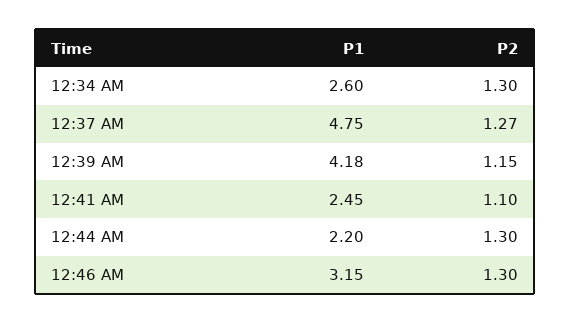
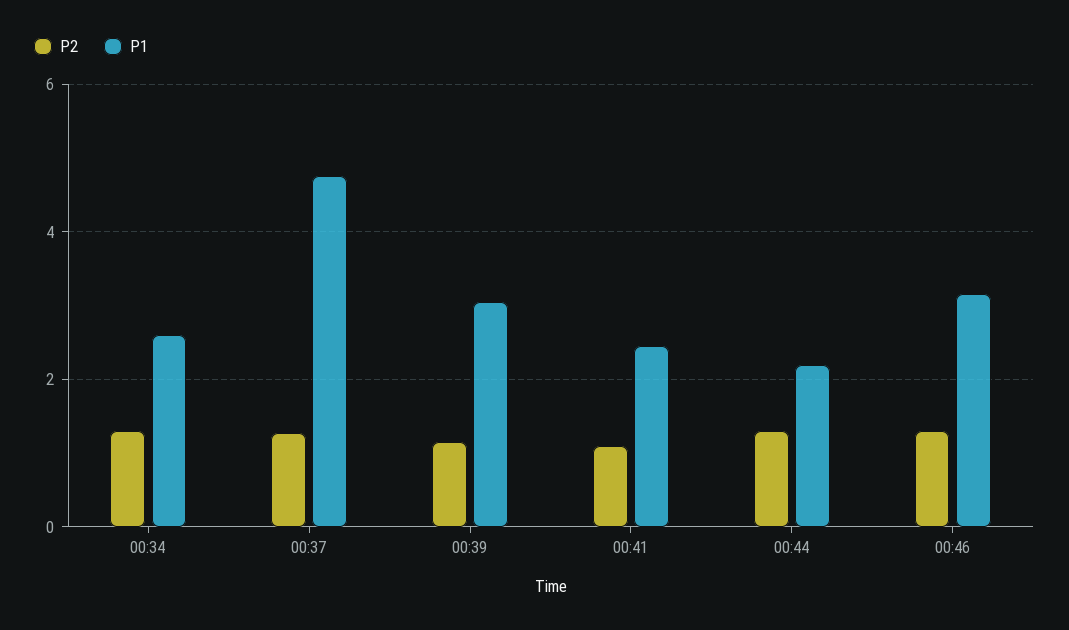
  {
    "P1": {
      "12:34 AM": 2.6,
      "12:37 AM": 4.75,
-     "12:39 AM": 4.18,
+     "12:39 AM": 3,
      "12:41 AM": 2.45,
      "12:44 AM": 2.2,
      "12:46 AM": 3.15
    },
    "P2": {
      "12:34 AM": 1.3,
      "12:37 AM": 1.27,
      "12:39 AM": 1.15,
      "12:41 AM": 1.1,
      "12:44 AM": 1.3,
      "12:46 AM": 1.3
    }
  }

